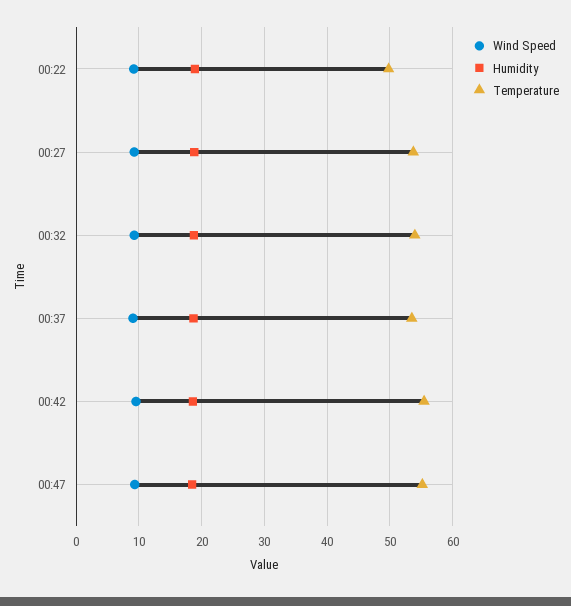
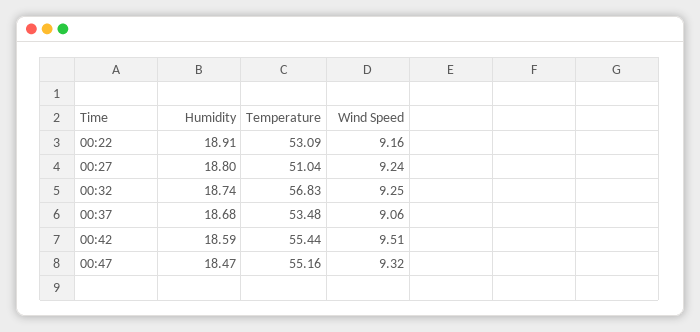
  {
    "Wind Speed": {
      "00:22": 9.16,
      "00:27": 9.24,
      "00:32": 9.25,
      "00:37": 9.06,
      "00:42": 9.51,
      "00:47": 9.32
    },
    "Humidity": {
      "00:22": 18.91,
      "00:27": 18.8,
      "00:32": 18.74,
      "00:37": 18.68,
      "00:42": 18.59,
      "00:47": 18.47
    },
    "Temperature": {
-     "00:22": 50,
+     "00:22": 53.09,
-     "00:27": 54,
+     "00:27": 51.04,
-     "00:32": 54,
+     "00:32": 56.83,
      "00:37": 53.48,
      "00:42": 55.44,
      "00:47": 55.16
    }
  }

